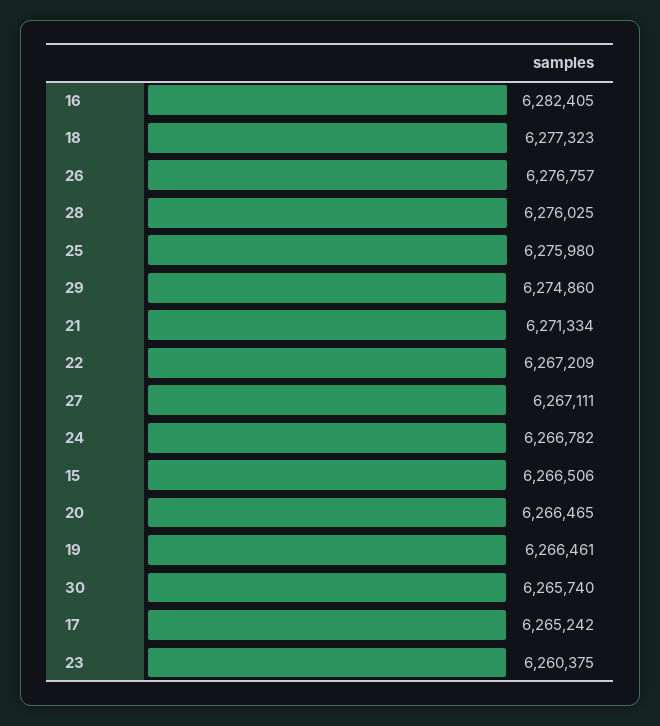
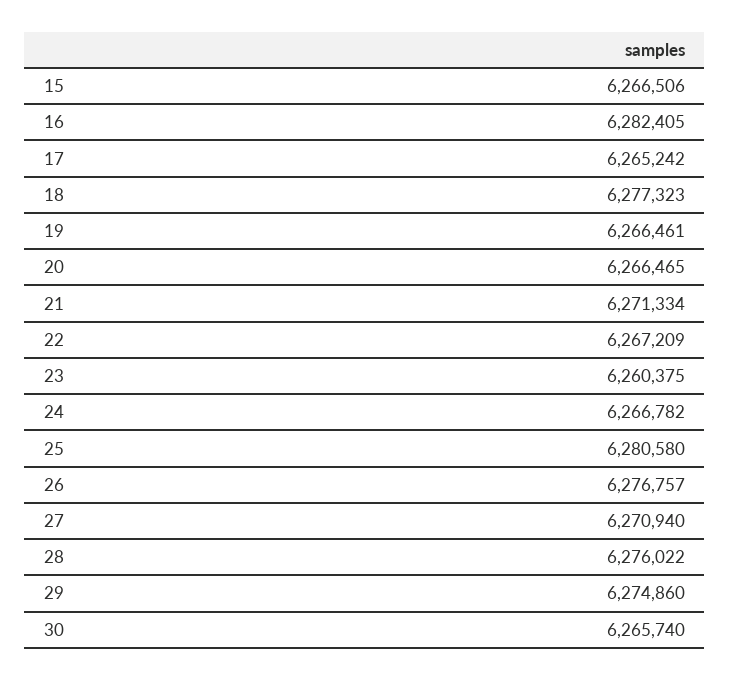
  {
    "16": 6282405,
    "18": 6277323,
    "26": 6276757,
-   "28": 6276025,
+   "28": 6276022,
-   "25": 6275980,
+   "25": 6280580,
    "29": 6274860,
    "21": 6271334,
    "22": 6267209,
-   "27": 6267111,
+   "27": 6270940,
    "24": 6266782,
    "15": 6266506,
    "20": 6266465,
    "19": 6266461,
    "30": 6265740,
    "17": 6265242,
    "23": 6260375
  }

